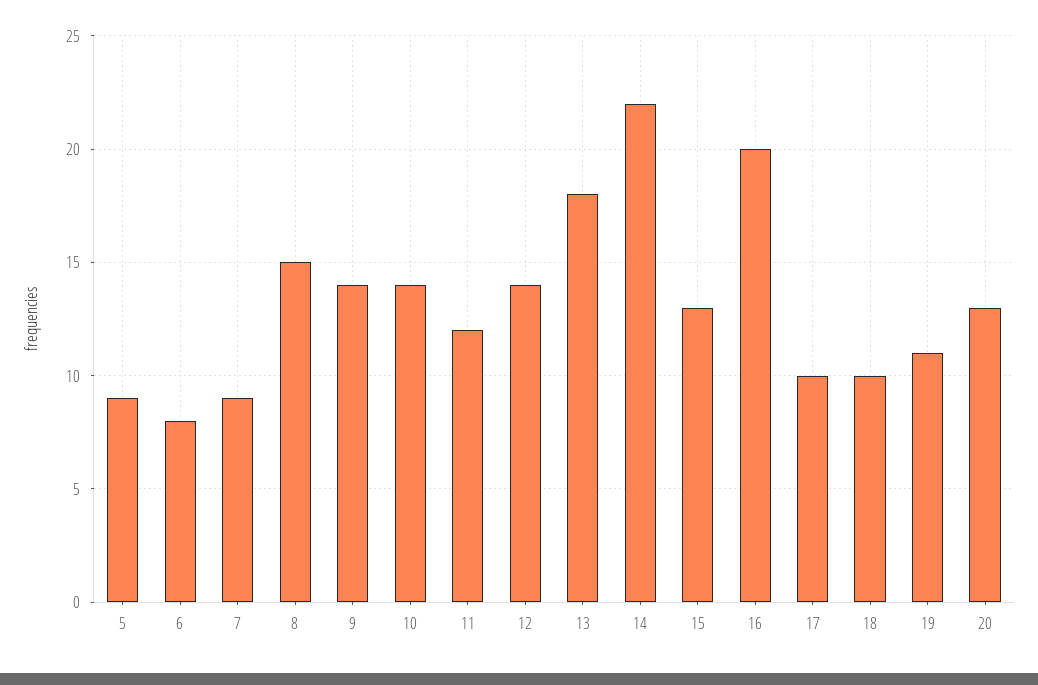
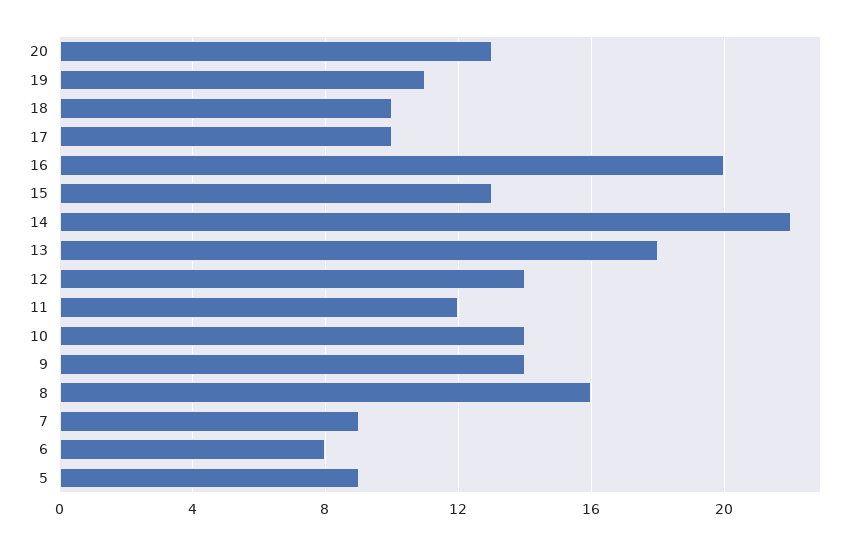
  {
    "5": 9,
    "6": 8,
    "7": 9,
-   "8": 15,
+   "8": 16,
    "9": 14,
    "10": 14,
    "11": 12,
    "12": 14,
    "13": 18,
    "14": 22,
    "15": 13,
    "16": 20,
    "17": 10,
    "18": 10,
    "19": 11,
    "20": 13
  }

